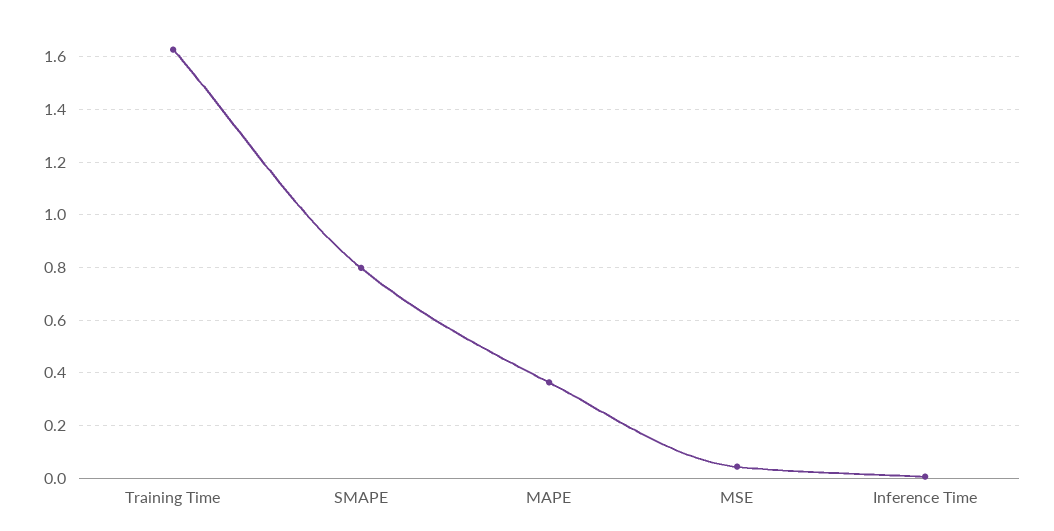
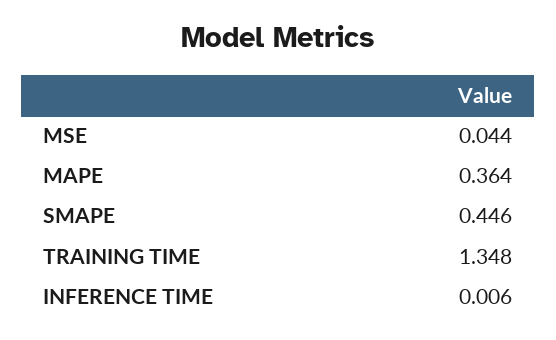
  {
-   "Training Time": 1.625,
+   "Training Time": 1.348,
-   "SMAPE": 0.8,
+   "SMAPE": 0.446,
    "MAPE": 0.364,
    "MSE": 0.044,
    "Inference Time": 0.006
  }

